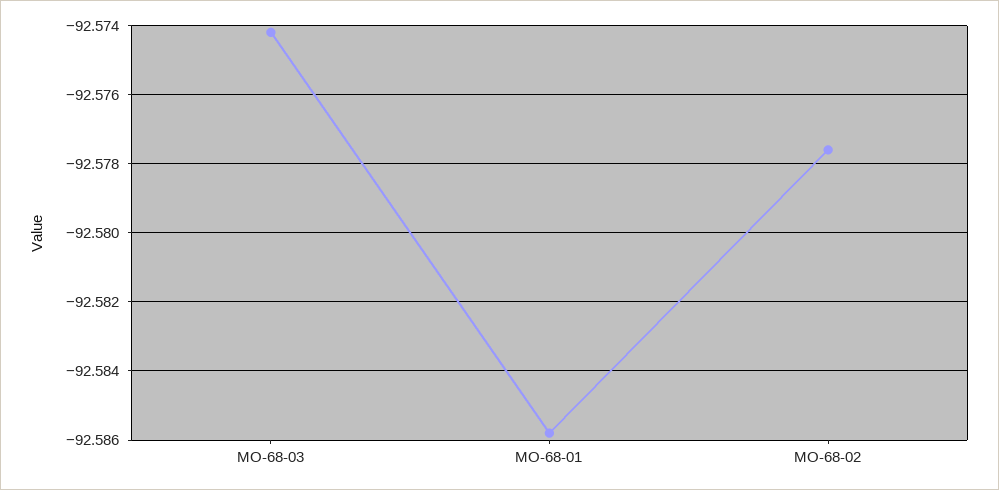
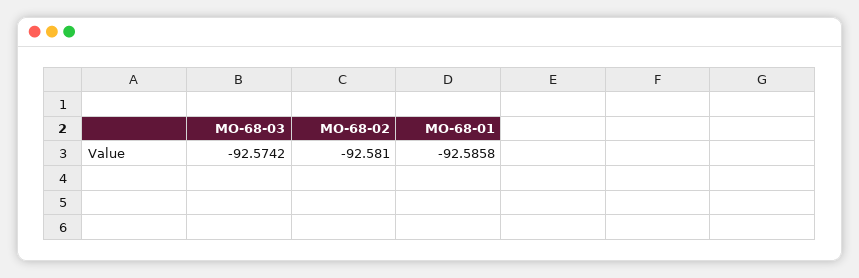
  {
    "MO-68-03": -92.5742,
    "MO-68-01": -92.5858,
-   "MO-68-02": -92.5775
+   "MO-68-02": -92.581
  }

